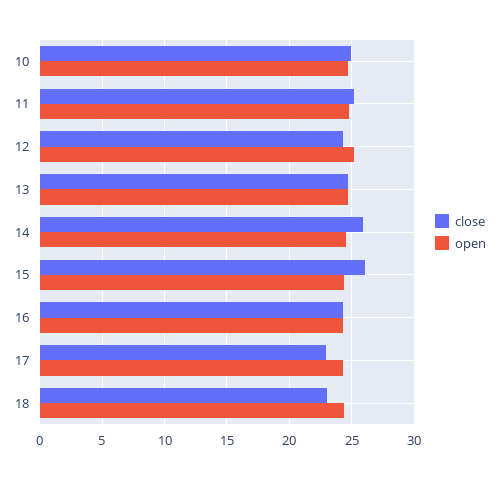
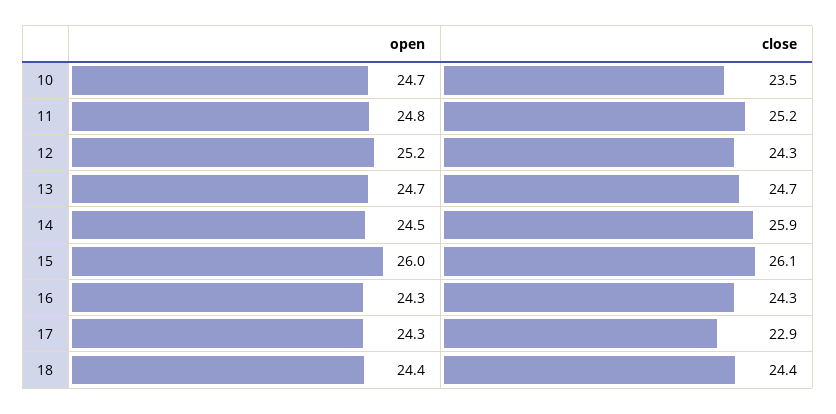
  {
    "close": {
-     "10": 25,
+     "10": 23.5,
      "11": 25.2,
      "12": 24.3,
      "13": 24.7,
      "14": 25.9,
      "15": 26.1,
      "16": 24.3,
      "17": 22.9,
-     "18": 23
+     "18": 24.4
    },
    "open": {
      "10": 24.7,
      "11": 24.8,
      "12": 25.2,
      "13": 24.7,
      "14": 24.5,
-     "15": 24.5,
+     "15": 26,
      "16": 24.3,
      "17": 24.3,
      "18": 24.4
    }
  }

